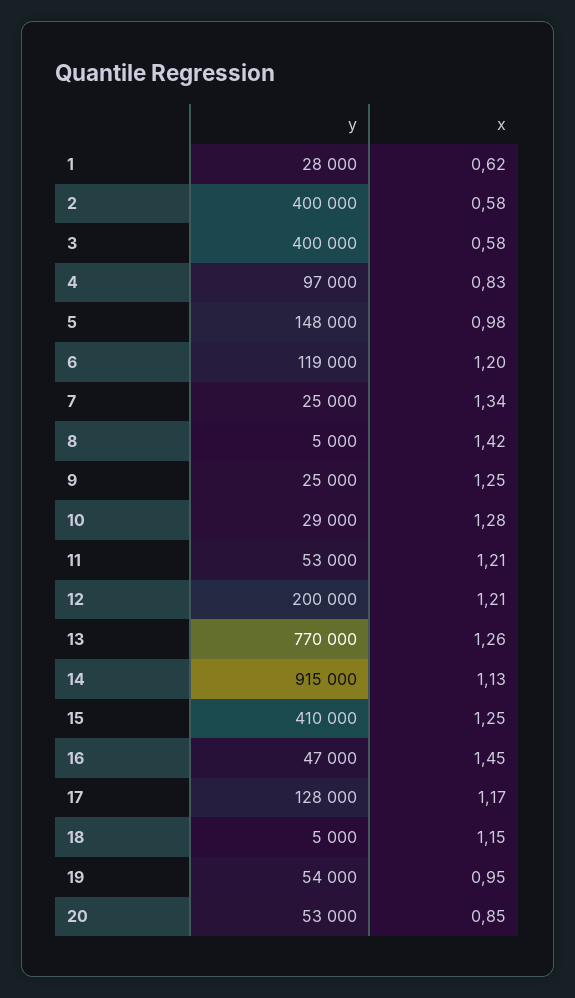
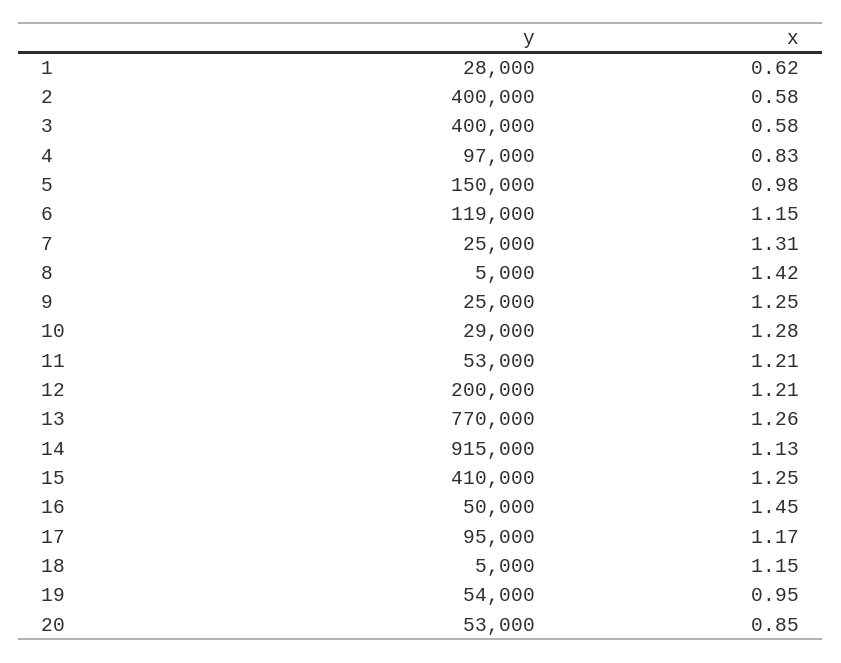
  {
    "y": {
      "1": 28000,
      "2": 400000,
      "3": 400000,
      "4": 97000,
-     "5": 148000,
+     "5": 150000,
      "6": 119000,
      "7": 25000,
      "8": 5000,
      "9": 25000,
      "10": 29000,
      "11": 53000,
      "12": 200000,
      "13": 770000,
      "14": 915000,
      "15": 410000,
-     "16": 47000,
+     "16": 50000,
-     "17": 128000,
+     "17": 95000,
      "18": 5000,
      "19": 54000,
      "20": 53000
    },
    "x": {
      "1": 0.62,
      "2": 0.58,
      "3": 0.58,
      "4": 0.83,
      "5": 0.98,
-     "6": 1.2,
+     "6": 1.15,
-     "7": 1.34,
+     "7": 1.31,
      "8": 1.42,
      "9": 1.25,
      "10": 1.28,
      "11": 1.21,
      "12": 1.21,
      "13": 1.26,
      "14": 1.13,
      "15": 1.25,
      "16": 1.45,
      "17": 1.17,
      "18": 1.15,
      "19": 0.95,
      "20": 0.85
    }
  }

